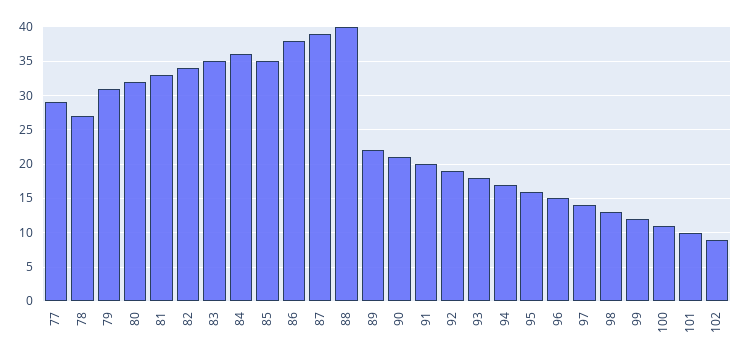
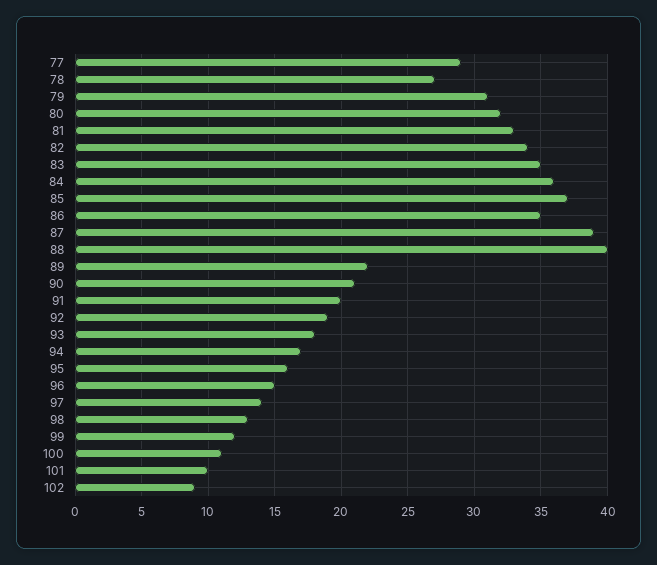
  {
    "77": 29,
    "78": 27,
    "79": 31,
    "80": 32,
    "81": 33,
    "82": 34,
    "83": 35,
    "84": 36,
-   "85": 35,
+   "85": 37,
-   "86": 38,
+   "86": 35,
    "87": 39,
    "88": 40,
    "89": 22,
    "90": 21,
    "91": 20,
    "92": 19,
    "93": 18,
    "94": 17,
    "95": 16,
    "96": 15,
    "97": 14,
    "98": 13,
    "99": 12,
    "100": 11,
    "101": 10,
    "102": 9
  }

